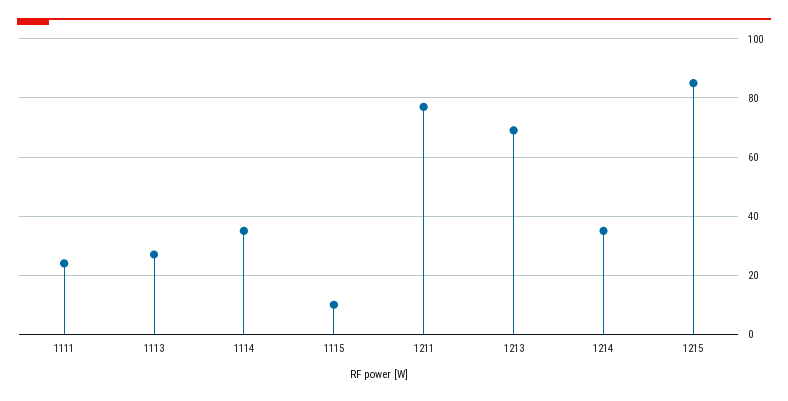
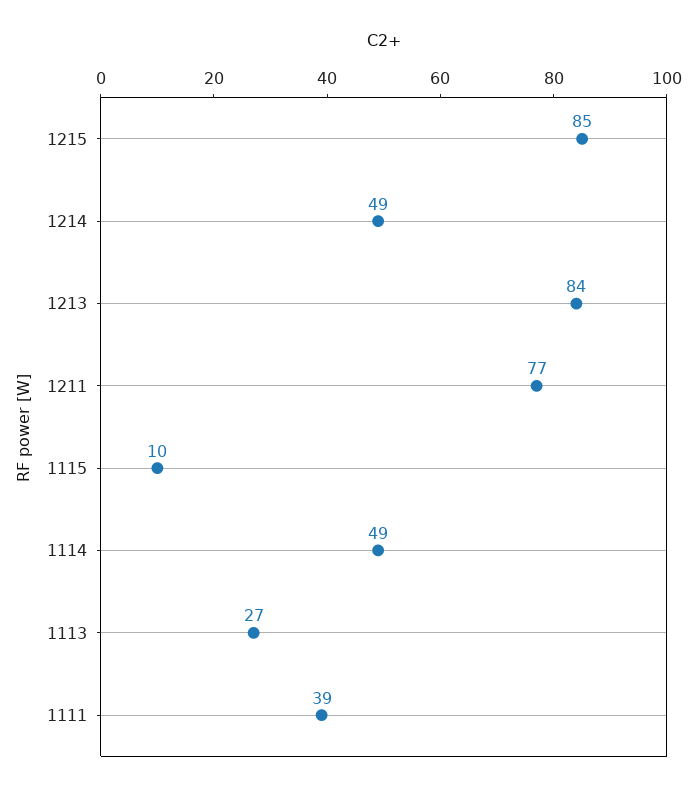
  {
-   "1111": 25,
+   "1111": 39,
    "1113": 27,
-   "1114": 35,
+   "1114": 49,
    "1115": 10,
    "1211": 77,
-   "1213": 70,
+   "1213": 84,
-   "1214": 35,
+   "1214": 49,
    "1215": 85
  }

